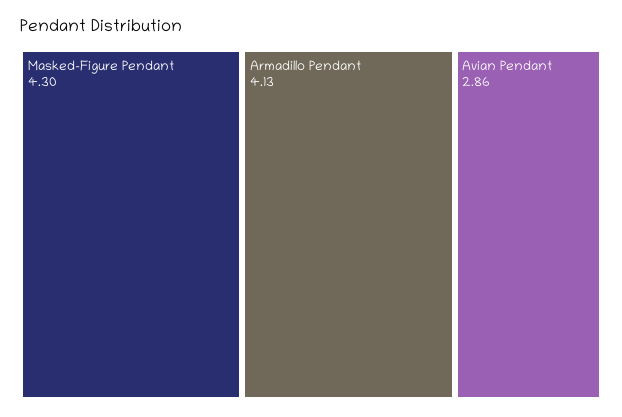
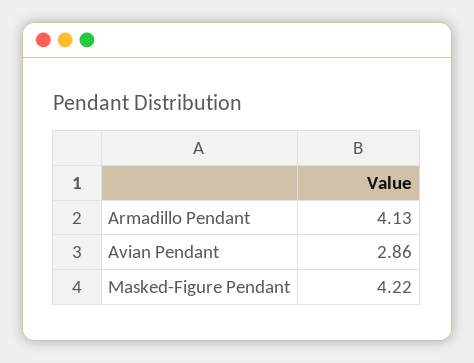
  {
-   "Masked-Figure Pendant": 4.3,
+   "Masked-Figure Pendant": 4.22,
    "Armadillo Pendant": 4.13,
    "Avian Pendant": 2.86
  }

